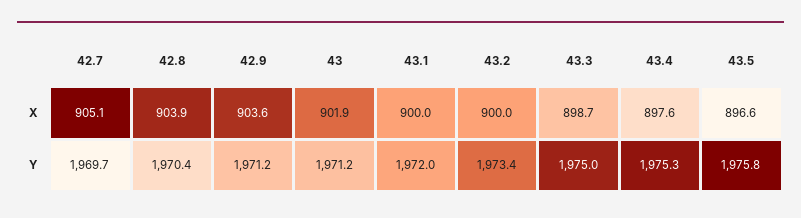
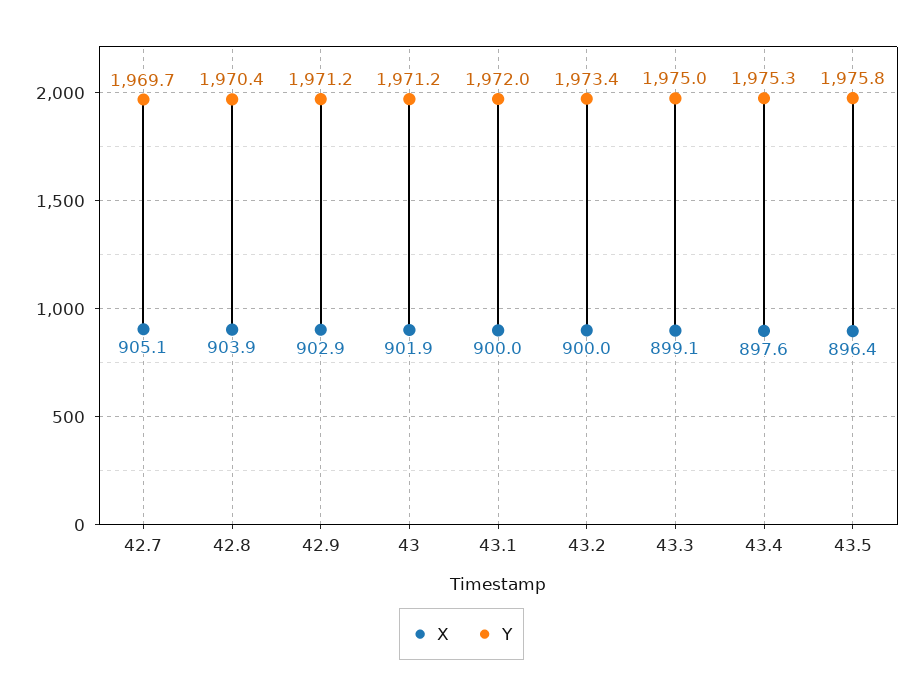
  {
    "X": {
      "42.7": 905.1,
      "42.8": 903.9,
-     "42.9": 903.6,
+     "42.9": 902.9,
      "43": 901.9,
      "43.1": 900,
      "43.2": 900,
-     "43.3": 898.7,
+     "43.3": 899.1,
      "43.4": 897.6,
-     "43.5": 896.6
+     "43.5": 896.4
    },
    "Y": {
      "42.7": 1969.7,
      "42.8": 1970.4,
      "42.9": 1971.2,
      "43": 1971.2,
      "43.1": 1972,
      "43.2": 1973.4,
      "43.3": 1975,
      "43.4": 1975.3,
      "43.5": 1975.8
    }
  }

